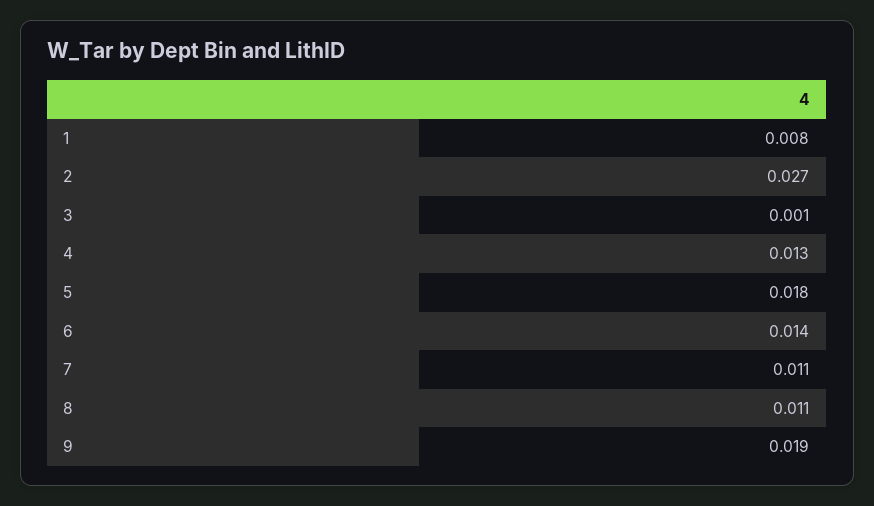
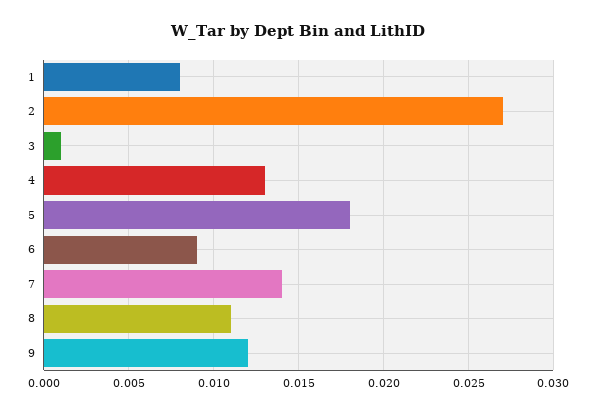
  {
    "1": 0.008,
    "2": 0.027,
    "3": 0.001,
    "4": 0.013,
    "5": 0.018,
-   "6": 0.014,
+   "6": 0.009,
-   "7": 0.011,
+   "7": 0.014,
    "8": 0.011,
-   "9": 0.019
+   "9": 0.012
  }

